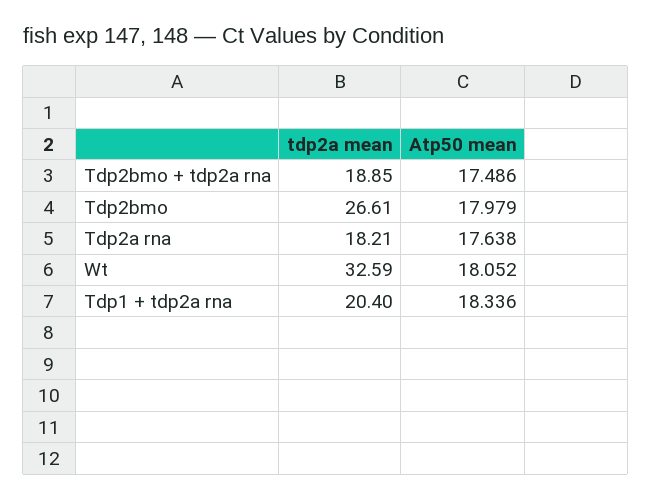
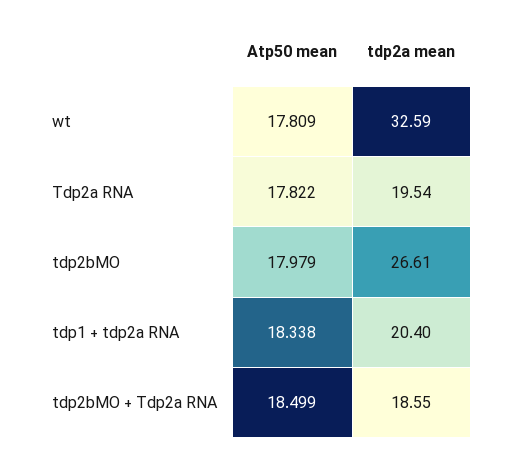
  {
    "tdp2a mean": {
-     "Tdp2bmo + tdp2a rna": 18.85,
+     "Tdp2bmo + tdp2a rna": 18.55,
      "Tdp2bmo": 26.61,
-     "Tdp2a rna": 18.21,
+     "Tdp2a rna": 19.54,
      "Wt": 32.59,
      "Tdp1 + tdp2a rna": 20.4
    },
    "Atp50 mean": {
-     "Tdp2bmo + tdp2a rna": 17.486,
+     "Tdp2bmo + tdp2a rna": 18.499,
      "Tdp2bmo": 17.979,
-     "Tdp2a rna": 17.638,
+     "Tdp2a rna": 17.822,
-     "Wt": 18.052,
+     "Wt": 17.809,
-     "Tdp1 + tdp2a rna": 18.336
+     "Tdp1 + tdp2a rna": 18.338
    }
  }

